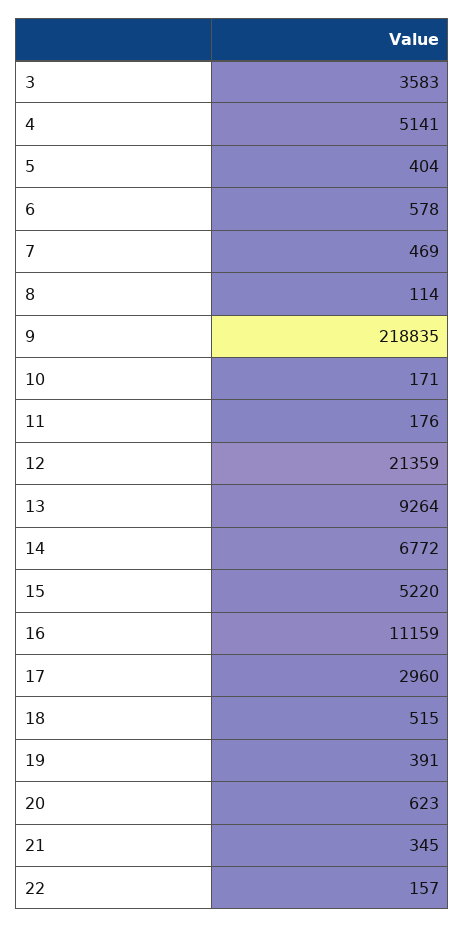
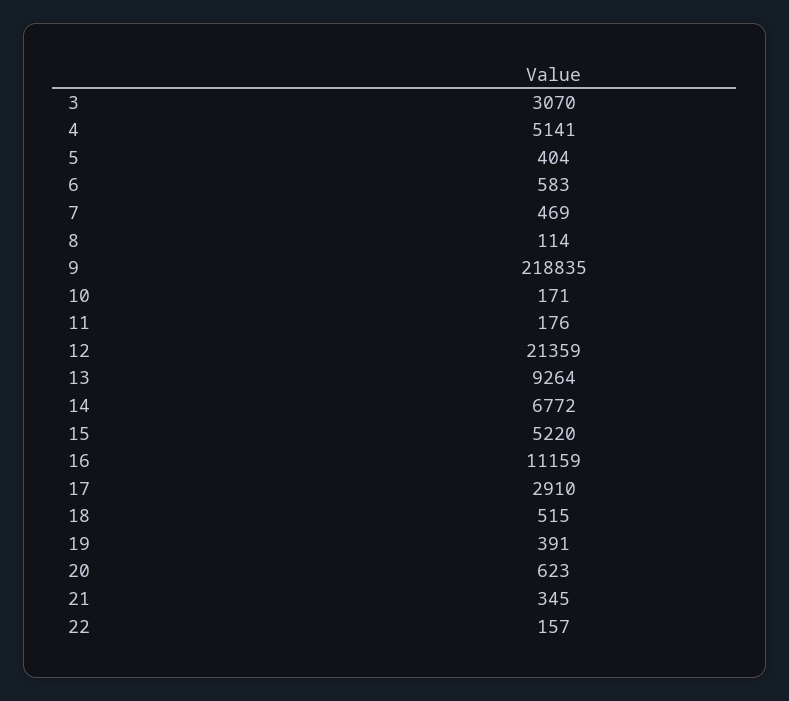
  {
-   "3": 3583,
+   "3": 3070,
    "4": 5141,
    "5": 404,
-   "6": 578,
+   "6": 583,
    "7": 469,
    "8": 114,
    "9": 218835,
    "10": 171,
    "11": 176,
    "12": 21359,
    "13": 9264,
    "14": 6772,
    "15": 5220,
    "16": 11159,
-   "17": 2960,
+   "17": 2910,
    "18": 515,
    "19": 391,
    "20": 623,
    "21": 345,
    "22": 157
  }

